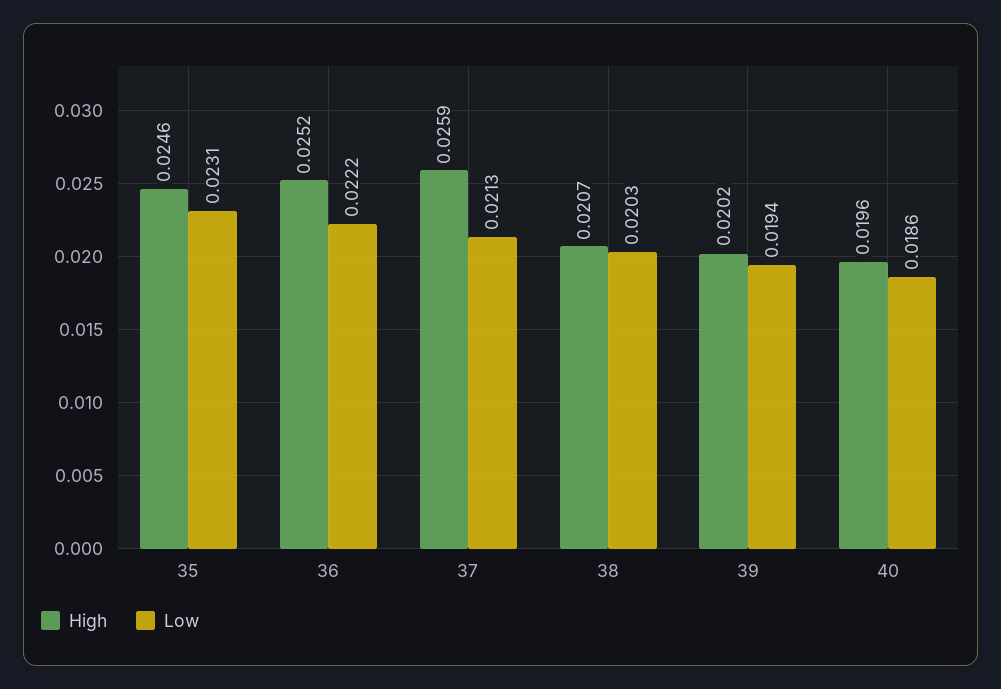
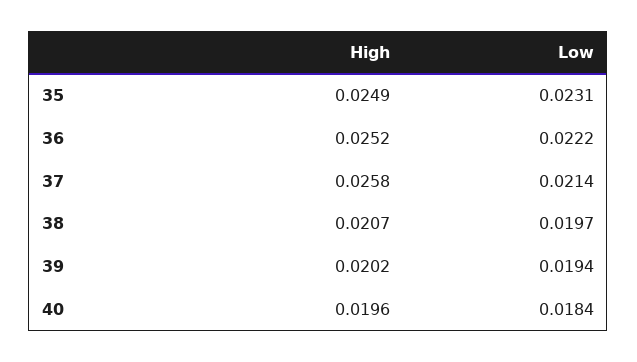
  {
    "High": {
-     "35": 0.0246,
+     "35": 0.0249,
      "36": 0.0252,
-     "37": 0.0259,
+     "37": 0.0258,
      "38": 0.0207,
      "39": 0.0202,
      "40": 0.0196
    },
    "Low": {
      "35": 0.0231,
      "36": 0.0222,
-     "37": 0.0213,
+     "37": 0.0214,
-     "38": 0.0203,
+     "38": 0.0197,
      "39": 0.0194,
-     "40": 0.0186
+     "40": 0.0184
    }
  }

